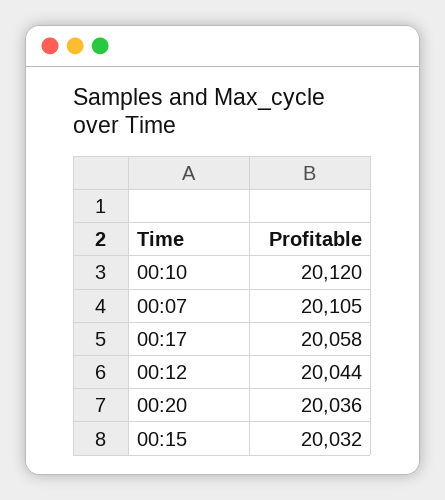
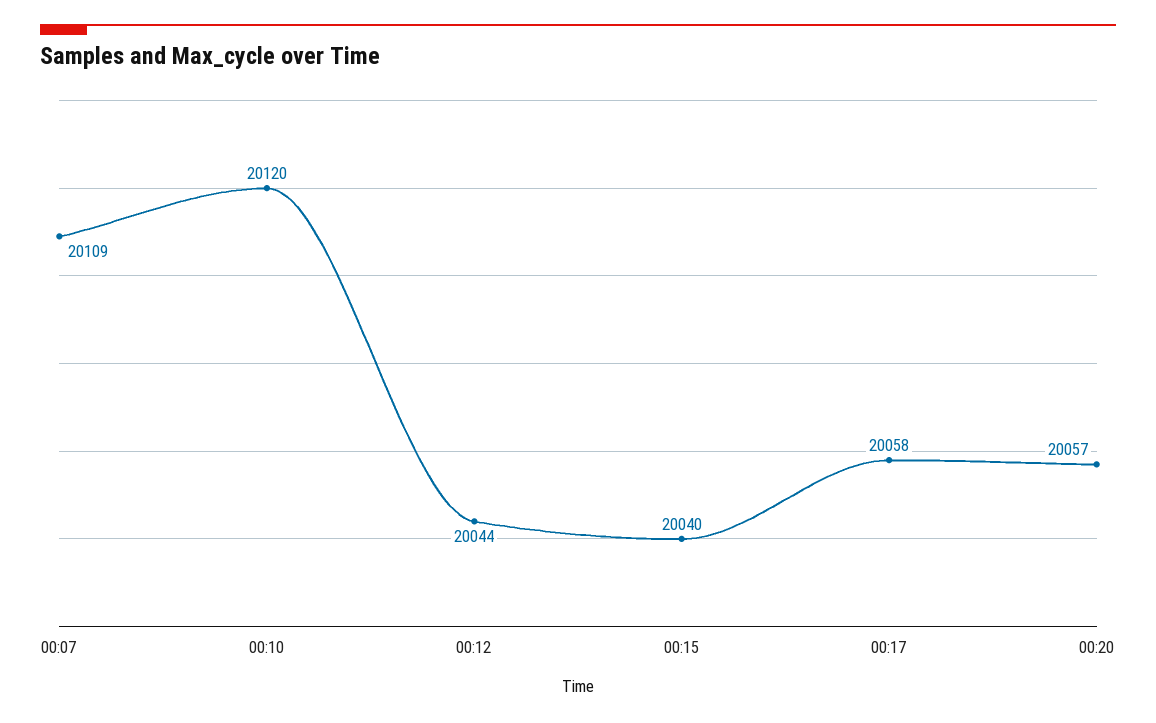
  {
    "00:10": 20120,
-   "00:07": 20105,
+   "00:07": 20109,
    "00:17": 20058,
    "00:12": 20044,
-   "00:20": 20036,
+   "00:20": 20057,
-   "00:15": 20032
+   "00:15": 20040
  }

